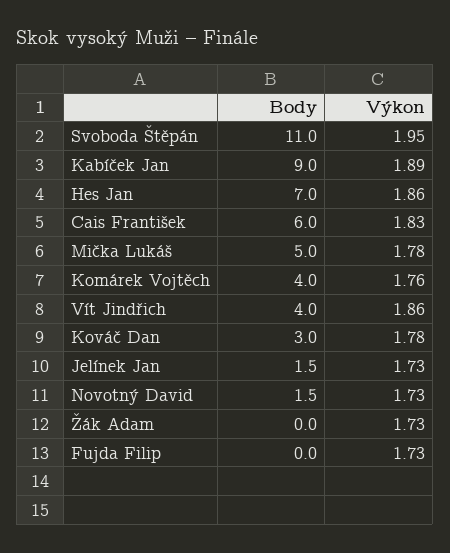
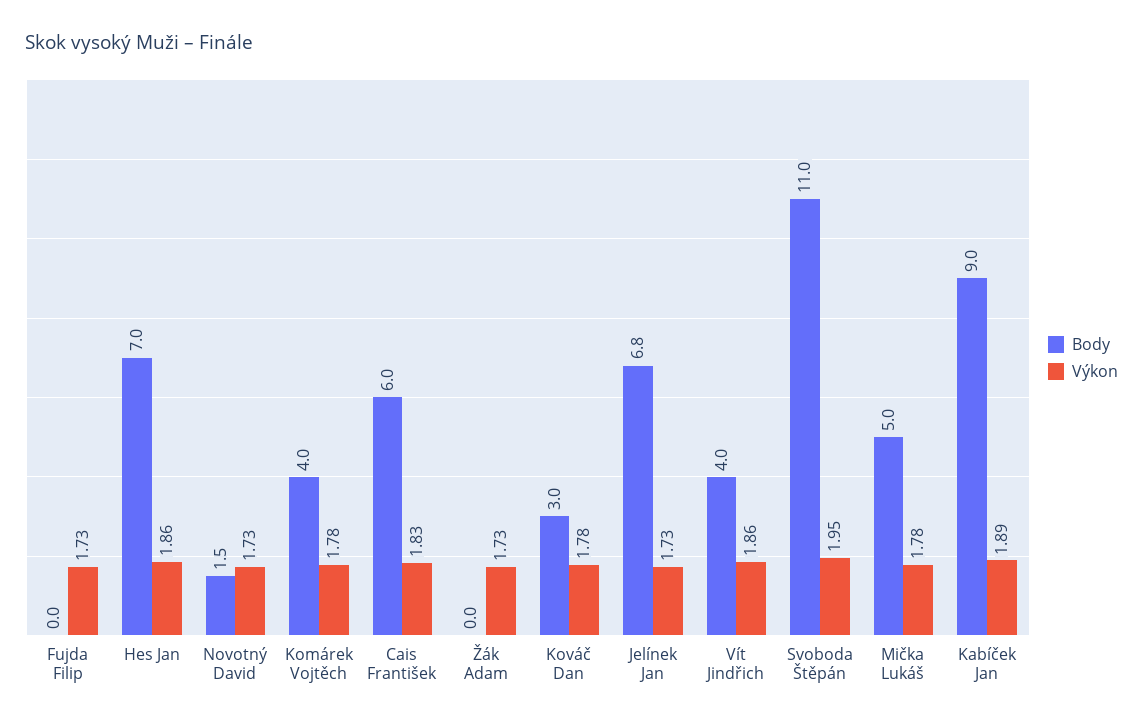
  {
    "Body": {
      "Svoboda Štěpán": 11,
      "Kabíček Jan": 9,
      "Hes Jan": 7,
      "Cais František": 6,
      "Mička Lukáš": 5,
      "Komárek Vojtěch": 4,
      "Vít Jindřich": 4,
      "Kováč Dan": 3,
-     "Jelínek Jan": 1.5,
+     "Jelínek Jan": 6.8,
      "Novotný David": 1.5,
      "Žák Adam": 0,
      "Fujda Filip": 0
    },
    "Výkon": {
      "Svoboda Štěpán": 1.95,
      "Kabíček Jan": 1.89,
      "Hes Jan": 1.86,
      "Cais František": 1.83,
      "Mička Lukáš": 1.78,
-     "Komárek Vojtěch": 1.76,
+     "Komárek Vojtěch": 1.78,
      "Vít Jindřich": 1.86,
      "Kováč Dan": 1.78,
      "Jelínek Jan": 1.73,
      "Novotný David": 1.73,
      "Žák Adam": 1.73,
      "Fujda Filip": 1.73
    }
  }

